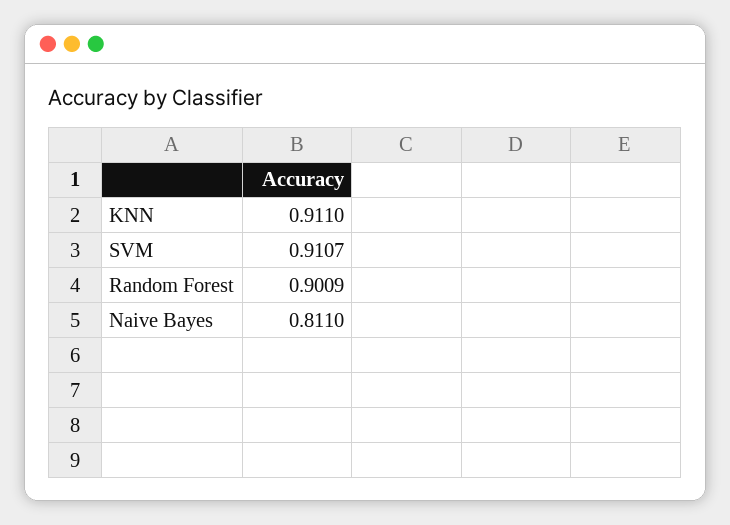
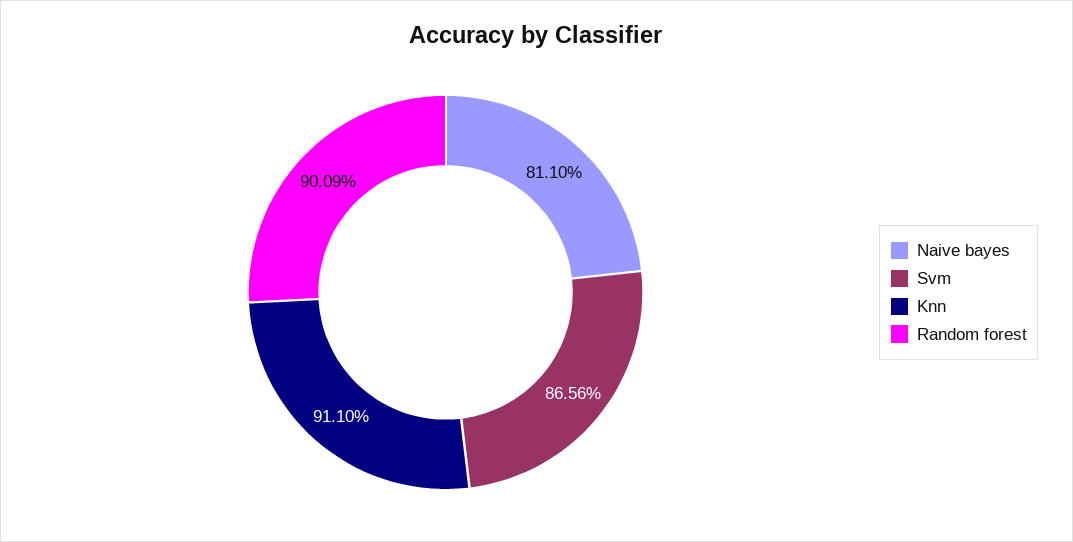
  {
    "KNN": 0.911,
-   "SVM": 0.9107,
+   "SVM": 0.8656,
    "Random Forest": 0.9009,
    "Naive Bayes": 0.811
  }

